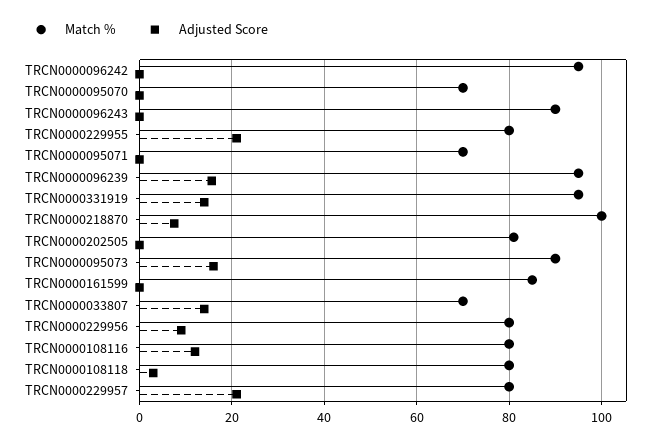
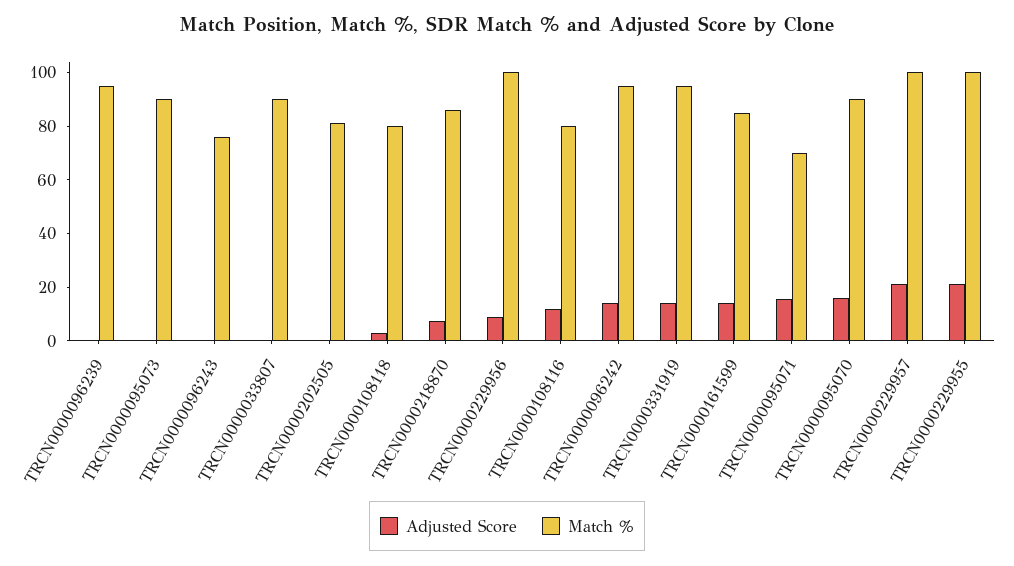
  {
    "Match %": {
      "TRCN0000096242": 96,
-     "TRCN0000095070": 70,
+     "TRCN0000095070": 90,
-     "TRCN0000096243": 90,
+     "TRCN0000096243": 75,
-     "TRCN0000229955": 80,
+     "TRCN0000229955": 100,
      "TRCN0000095071": 70,
      "TRCN0000096239": 96,
      "TRCN0000331919": 96,
-     "TRCN0000218870": 100,
+     "TRCN0000218870": 85,
      "TRCN0000202505": 82,
      "TRCN0000095073": 90,
      "TRCN0000161599": 86,
-     "TRCN0000033807": 70,
+     "TRCN0000033807": 90,
-     "TRCN0000229956": 80,
+     "TRCN0000229956": 100,
      "TRCN0000108116": 80,
      "TRCN0000108118": 80,
-     "TRCN0000229957": 80
+     "TRCN0000229957": 100
    },
    "Adjusted Score": {
-     "TRCN0000096242": 0,
+     "TRCN0000096242": 15,
-     "TRCN0000095070": 0,
+     "TRCN0000095070": 15,
      "TRCN0000096243": 0,
      "TRCN0000229955": 22,
-     "TRCN0000095071": 0,
+     "TRCN0000095071": 15,
-     "TRCN0000096239": 16,
+     "TRCN0000096239": 0,
      "TRCN0000331919": 14,
      "TRCN0000218870": 8,
      "TRCN0000202505": 0,
-     "TRCN0000095073": 16,
+     "TRCN0000095073": 0,
-     "TRCN0000161599": 0,
+     "TRCN0000161599": 15,
-     "TRCN0000033807": 14,
+     "TRCN0000033807": 0,
      "TRCN0000229956": 10,
      "TRCN0000108116": 12,
      "TRCN0000108118": 2,
      "TRCN0000229957": 22
    }
  }

